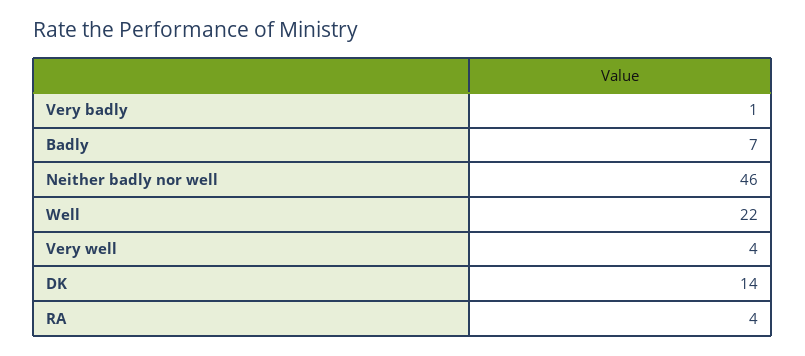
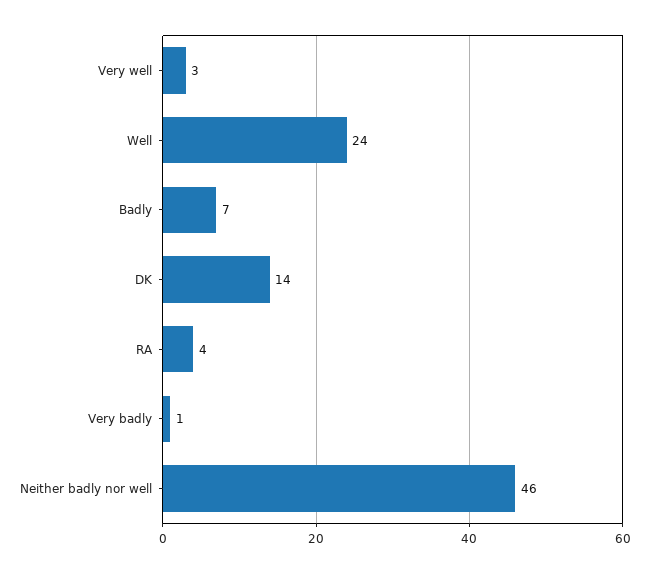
  {
    "Very badly": 1,
    "Badly": 7,
    "Neither badly nor well": 46,
-   "Well": 22,
+   "Well": 24,
-   "Very well": 4,
+   "Very well": 3,
    "DK": 14,
    "RA": 4
  }

